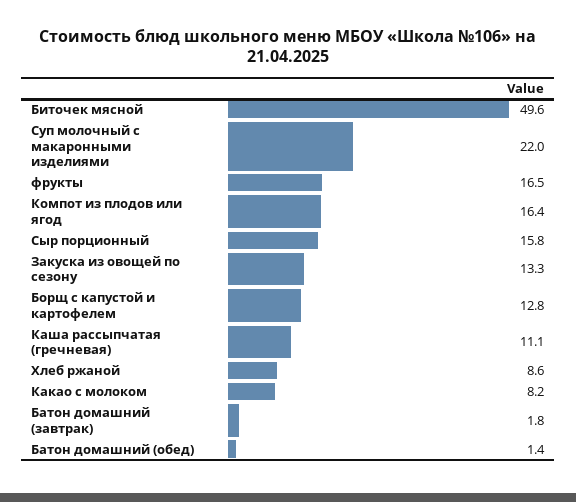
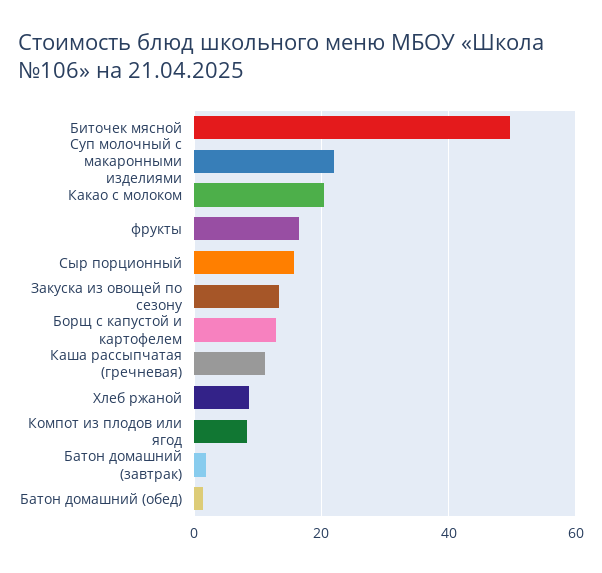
  {
    "Биточек мясной": 49.6,
    "Суп молочный с макаронными изделиями": 22,
    "фрукты": 16.5,
-   "Компот из плодов или ягод": 16.4,
+   "Компот из плодов или ягод": 8,
    "Сыр порционный": 15.8,
    "Закуска из овощей по сезону": 13.3,
    "Борщ с капустой и картофелем": 12.8,
    "Каша рассыпчатая (гречневая)": 11.1,
    "Хлеб ржаной": 8.6,
-   "Какао с молоком": 8.2,
+   "Какао с молоком": 20,
    "Батон домашний (завтрак)": 1.8,
    "Батон домашний (обед)": 1.4
  }

